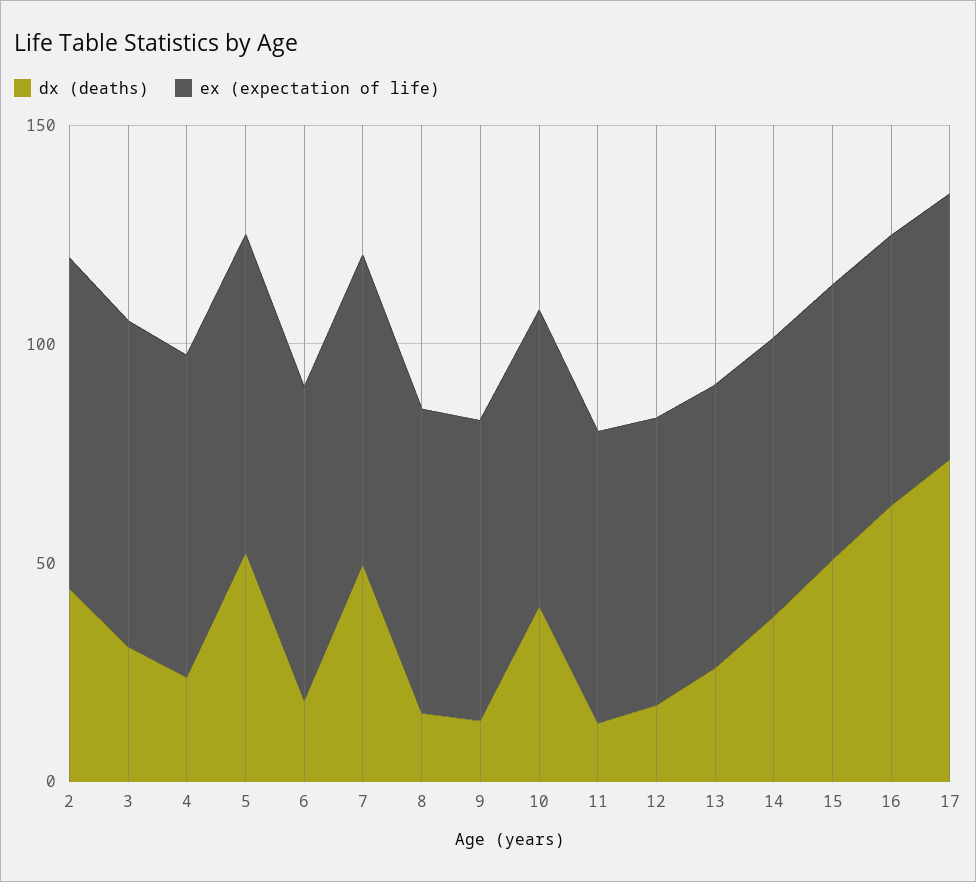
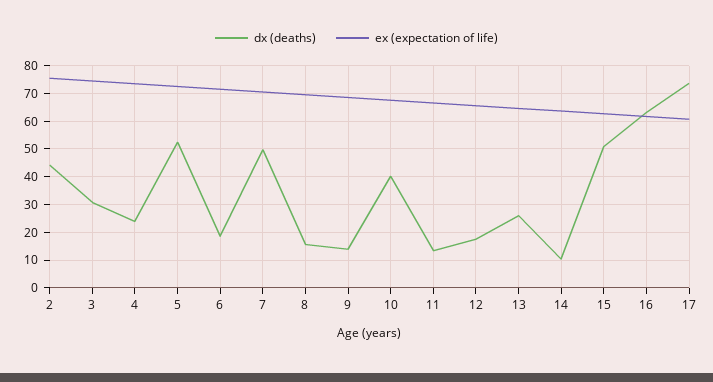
  {
    "dx (deaths)": {
      "2": 45,
      "3": 30,
      "4": 25,
      "5": 52.5,
      "6": 17.5,
      "7": 50,
      "8": 15,
      "9": 15,
      "10": 40,
      "11": 12.5,
      "12": 17.5,
      "13": 25,
-     "14": 40,
+     "14": 10,
      "15": 50,
      "16": 62.5,
      "17": 72.5
    },
    "ex (expectation of life)": {
      "2": 75,
      "3": 75,
      "4": 72.5,
      "5": 72.5,
      "6": 72.5,
      "7": 70,
      "8": 70,
      "9": 67.5,
      "10": 67.5,
      "11": 67.5,
      "12": 65,
      "13": 65,
      "14": 62.5,
      "15": 62.5,
      "16": 62.5,
      "17": 60
    }
  }

